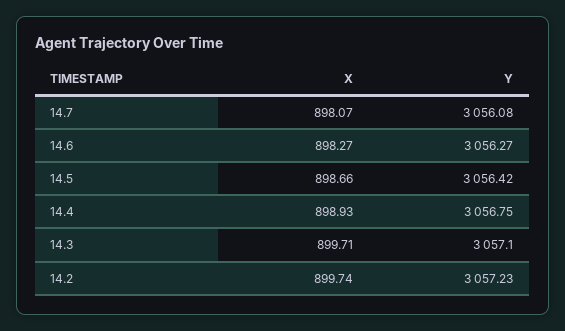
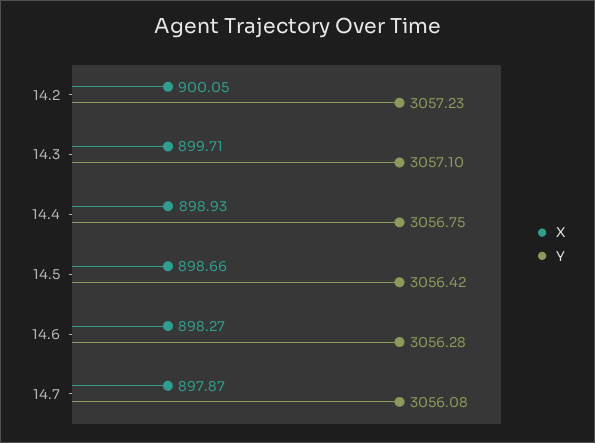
  {
    "X": {
-     "14.7": 898.07,
+     "14.7": 897.87,
      "14.6": 898.27,
      "14.5": 898.66,
      "14.4": 898.93,
      "14.3": 899.71,
-     "14.2": 899.74
+     "14.2": 900.05
    },
    "Y": {
      "14.7": 3056.08,
-     "14.6": 3056.27,
+     "14.6": 3056.28,
      "14.5": 3056.42,
      "14.4": 3056.75,
      "14.3": 3057.1,
      "14.2": 3057.23
    }
  }

